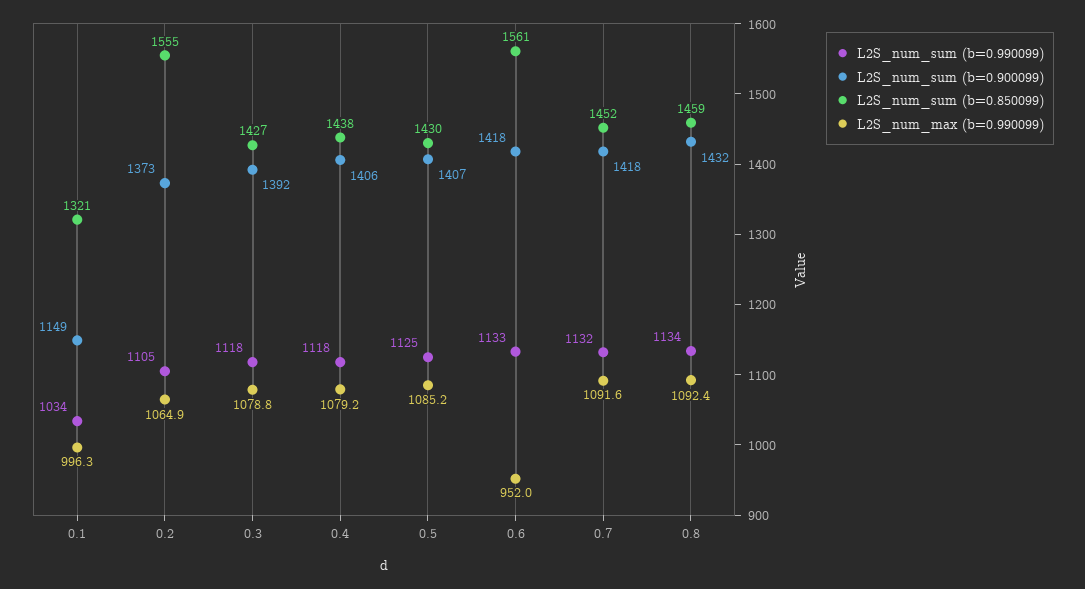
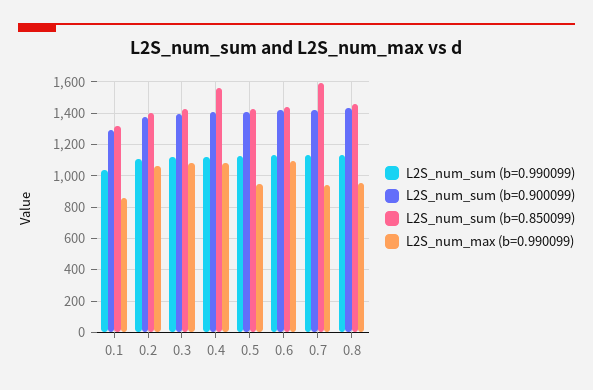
  {
    "L2S_num_sum (b=0.990099)": {
      "0.1": 1034,
      "0.2": 1105,
      "0.3": 1118,
      "0.4": 1118,
      "0.5": 1125,
      "0.6": 1133,
      "0.7": 1132,
      "0.8": 1134
    },
    "L2S_num_sum (b=0.900099)": {
-     "0.1": 1149,
+     "0.1": 1300,
      "0.2": 1373,
      "0.3": 1392,
      "0.4": 1406,
      "0.5": 1407,
      "0.6": 1418,
      "0.7": 1418,
      "0.8": 1432
    },
    "L2S_num_sum (b=0.850099)": {
      "0.1": 1321,
-     "0.2": 1555,
+     "0.2": 1400,
      "0.3": 1427,
-     "0.4": 1438,
+     "0.4": 1550,
      "0.5": 1430,
-     "0.6": 1561,
+     "0.6": 1450,
-     "0.7": 1452,
+     "0.7": 1600,
      "0.8": 1459
    },
    "L2S_num_max (b=0.990099)": {
-     "0.1": 996.3,
+     "0.1": 850,
      "0.2": 1064.9,
      "0.3": 1078.8,
      "0.4": 1079.2,
-     "0.5": 1085.2,
+     "0.5": 950,
-     "0.6": 952,
+     "0.6": 1100,
-     "0.7": 1091.6,
+     "0.7": 950,
-     "0.8": 1092.4
+     "0.8": 950
    }
  }

